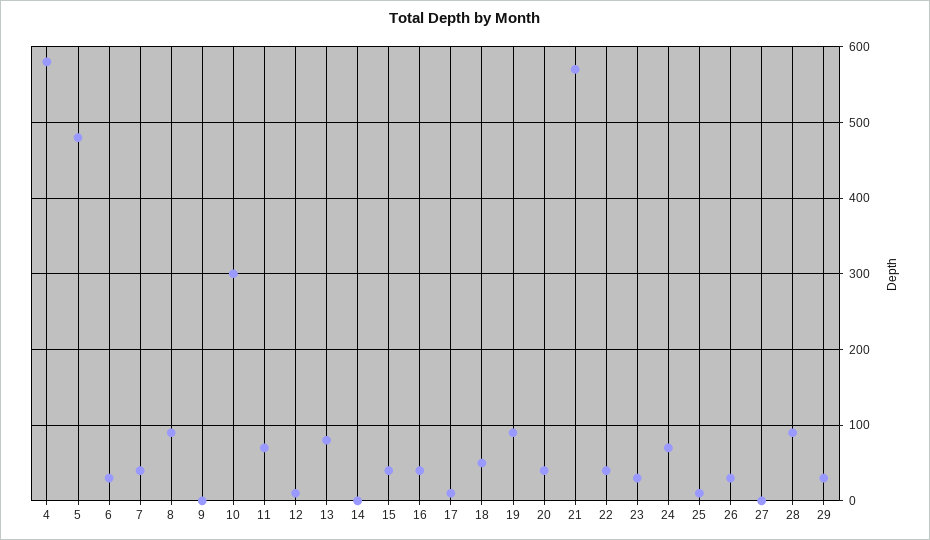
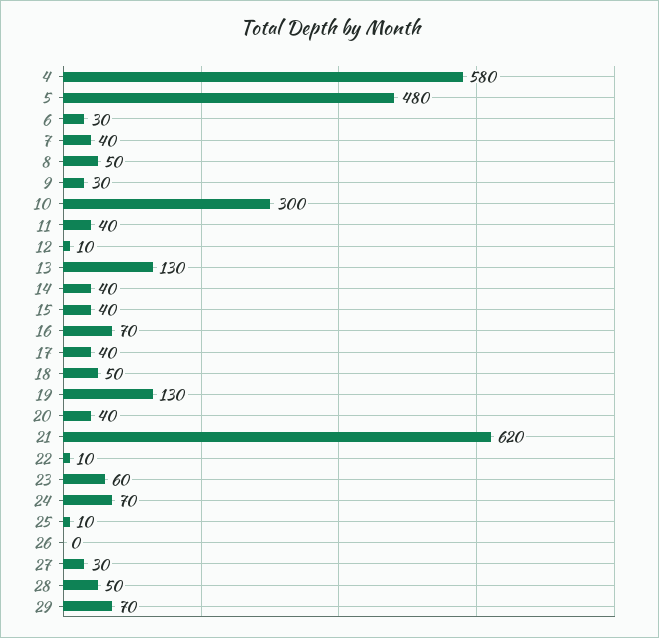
  {
    "4": 580,
    "5": 480,
    "6": 30,
    "7": 40,
-   "8": 90,
+   "8": 50,
-   "9": 0,
+   "9": 30,
    "10": 300,
-   "11": 70,
+   "11": 40,
    "12": 10,
-   "13": 80,
+   "13": 130,
-   "14": 0,
+   "14": 40,
    "15": 40,
-   "16": 40,
+   "16": 70,
-   "17": 10,
+   "17": 40,
    "18": 50,
-   "19": 90,
+   "19": 130,
    "20": 40,
-   "21": 570,
+   "21": 620,
-   "22": 40,
+   "22": 10,
-   "23": 30,
+   "23": 60,
    "24": 70,
    "25": 10,
-   "26": 30,
+   "26": 0,
-   "27": 0,
+   "27": 30,
-   "28": 90,
+   "28": 50,
-   "29": 30
+   "29": 70
  }

